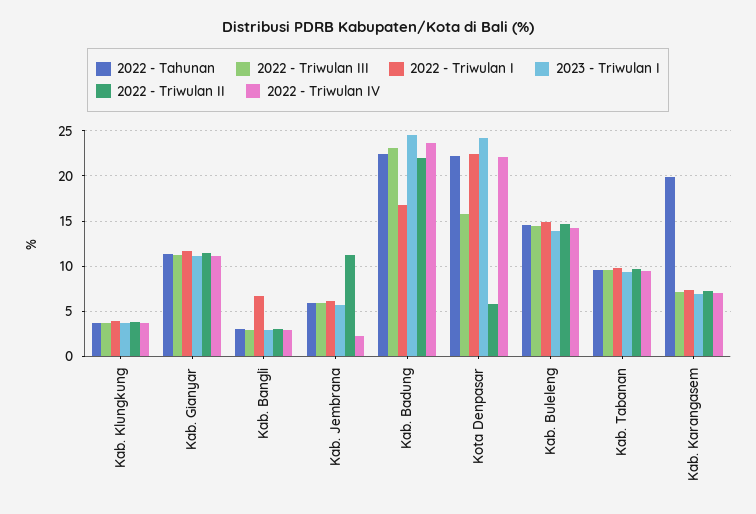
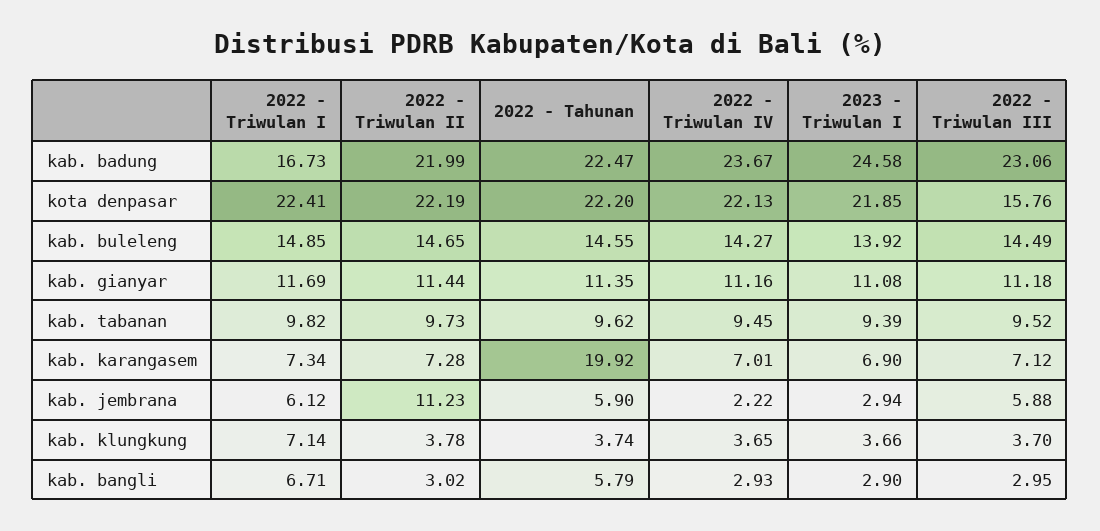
  {
    "2022 - Tahunan": {
      "Kab. Klungkung": 3.74,
      "Kab. Gianyar": 11.35,
-     "Kab. Bangli": 3,
+     "Kab. Bangli": 5.79,
      "Kab. Jembrana": 5.9,
      "Kab. Badung": 22.47,
      "Kota Denpasar": 22.2,
      "Kab. Buleleng": 14.55,
      "Kab. Tabanan": 9.62,
      "Kab. Karangasem": 19.92
    },
    "2022 - Triwulan III": {
      "Kab. Klungkung": 3.7,
      "Kab. Gianyar": 11.18,
      "Kab. Bangli": 2.95,
      "Kab. Jembrana": 5.88,
      "Kab. Badung": 23.06,
      "Kota Denpasar": 15.76,
      "Kab. Buleleng": 14.49,
      "Kab. Tabanan": 9.52,
      "Kab. Karangasem": 7.12
    },
    "2022 - Triwulan I": {
-     "Kab. Klungkung": 4,
+     "Kab. Klungkung": 7.14,
      "Kab. Gianyar": 11.69,
      "Kab. Bangli": 6.71,
      "Kab. Jembrana": 6.12,
      "Kab. Badung": 16.73,
      "Kota Denpasar": 22.41,
      "Kab. Buleleng": 14.85,
      "Kab. Tabanan": 9.82,
      "Kab. Karangasem": 7.34
    },
    "2023 - Triwulan I": {
      "Kab. Klungkung": 3.66,
      "Kab. Gianyar": 11.08,
      "Kab. Bangli": 2.9,
-     "Kab. Jembrana": 6,
+     "Kab. Jembrana": 2.94,
      "Kab. Badung": 24.58,
-     "Kota Denpasar": 24,
+     "Kota Denpasar": 21.85,
      "Kab. Buleleng": 13.92,
      "Kab. Tabanan": 9.39,
      "Kab. Karangasem": 6.9
    },
    "2022 - Triwulan II": {
      "Kab. Klungkung": 3.78,
      "Kab. Gianyar": 11.44,
      "Kab. Bangli": 3.02,
      "Kab. Jembrana": 11.23,
      "Kab. Badung": 21.99,
-     "Kota Denpasar": 6,
+     "Kota Denpasar": 22.19,
      "Kab. Buleleng": 14.65,
      "Kab. Tabanan": 9.73,
      "Kab. Karangasem": 7.28
    },
    "2022 - Triwulan IV": {
      "Kab. Klungkung": 3.65,
      "Kab. Gianyar": 11.16,
      "Kab. Bangli": 2.93,
      "Kab. Jembrana": 2.22,
      "Kab. Badung": 23.67,
      "Kota Denpasar": 22.13,
      "Kab. Buleleng": 14.27,
      "Kab. Tabanan": 9.45,
      "Kab. Karangasem": 7.01
    }
  }

